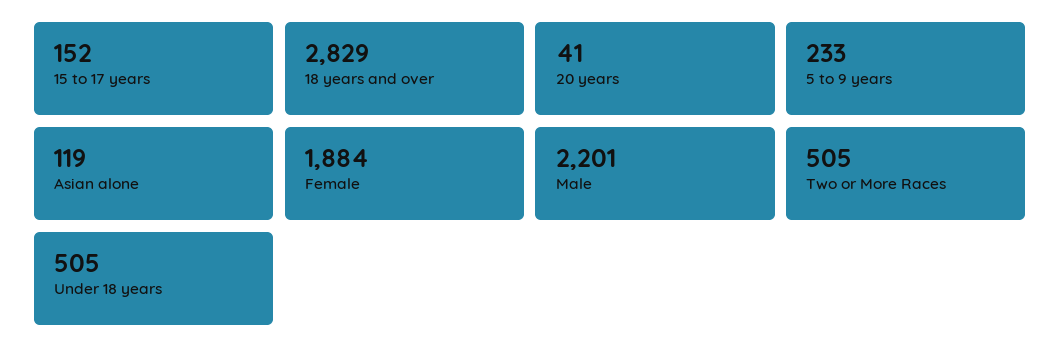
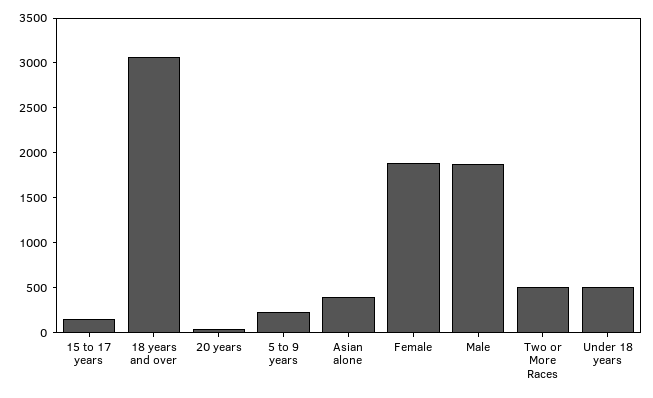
  {
    "15 to 17 years": 152,
-   "18 years and over": 2829,
+   "18 years and over": 3100,
    "20 years": 41,
    "5 to 9 years": 233,
-   "Asian alone": 119,
+   "Asian alone": 400,
    "Female": 1884,
-   "Male": 2201,
+   "Male": 1900,
    "Two or More Races": 505,
    "Under 18 years": 505
  }

